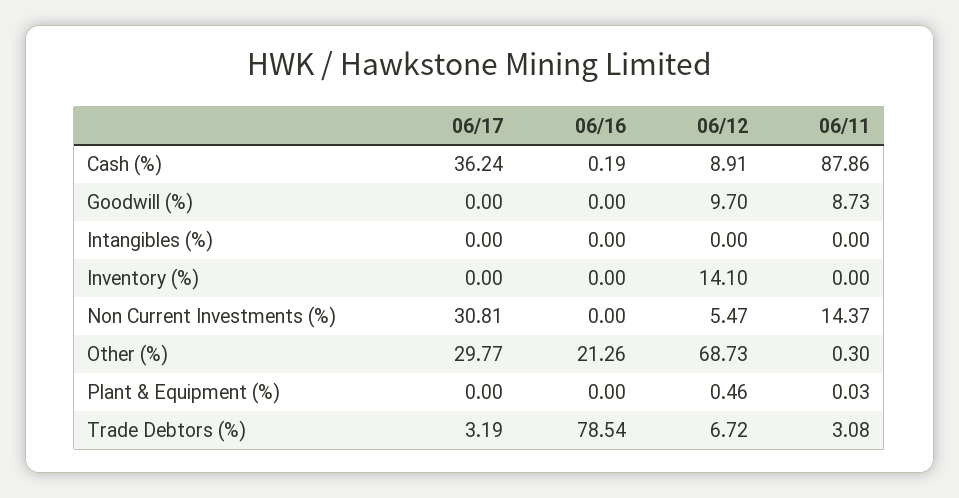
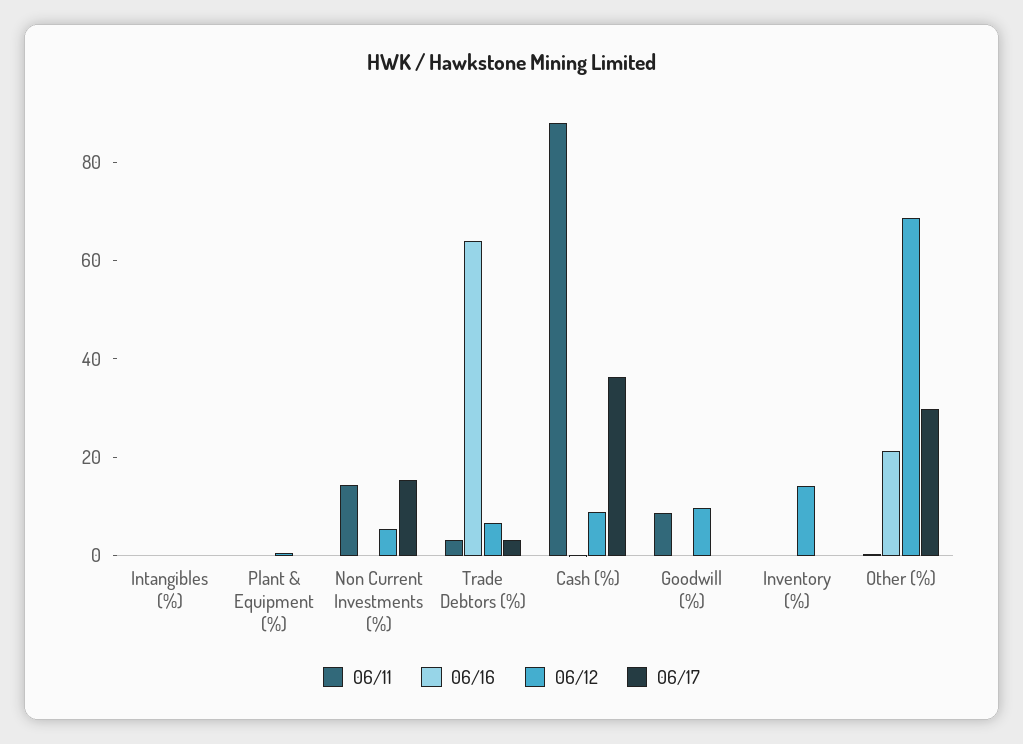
  {
    "06/17": {
      "Cash (%)": 36.24,
      "Goodwill (%)": 0,
      "Intangibles (%)": 0,
      "Inventory (%)": 0,
-     "Non Current Investments (%)": 30.81,
+     "Non Current Investments (%)": 15,
      "Other (%)": 29.77,
      "Plant & Equipment (%)": 0,
      "Trade Debtors (%)": 3.19
    },
    "06/16": {
      "Cash (%)": 0.19,
      "Goodwill (%)": 0,
      "Intangibles (%)": 0,
      "Inventory (%)": 0,
      "Non Current Investments (%)": 0,
      "Other (%)": 21.26,
      "Plant & Equipment (%)": 0,
-     "Trade Debtors (%)": 78.54
+     "Trade Debtors (%)": 65
    },
    "06/12": {
      "Cash (%)": 8.91,
      "Goodwill (%)": 9.7,
      "Intangibles (%)": 0,
      "Inventory (%)": 14.1,
      "Non Current Investments (%)": 5.47,
      "Other (%)": 68.73,
      "Plant & Equipment (%)": 0.46,
      "Trade Debtors (%)": 6.72
    },
    "06/11": {
      "Cash (%)": 87.86,
      "Goodwill (%)": 8.73,
      "Intangibles (%)": 0,
      "Inventory (%)": 0,
      "Non Current Investments (%)": 14.37,
      "Other (%)": 0.3,
      "Plant & Equipment (%)": 0.03,
      "Trade Debtors (%)": 3.08
    }
  }

